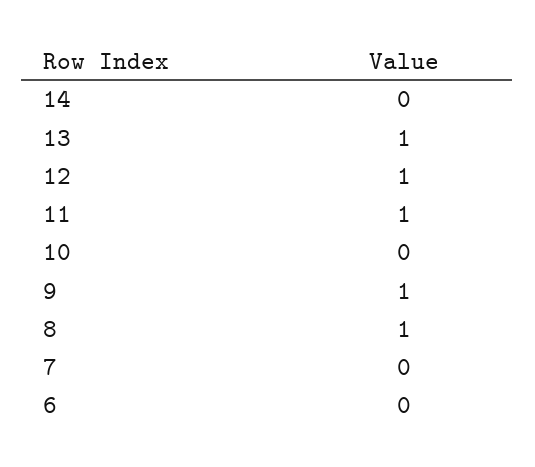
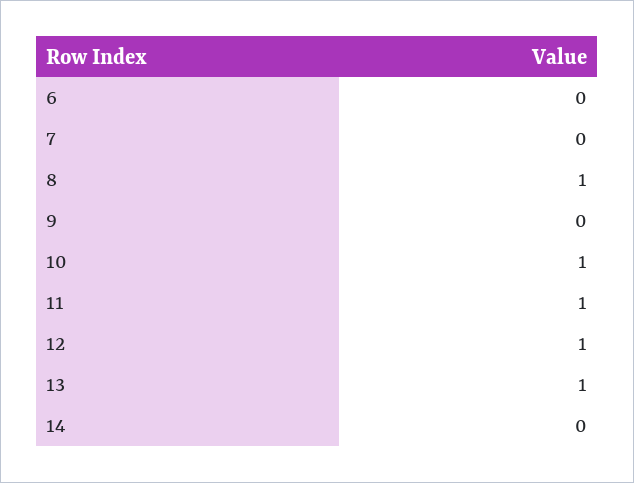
  {
    "14": 0,
    "13": 1,
    "12": 1,
    "11": 1,
-   "10": 0,
+   "10": 1,
-   "9": 1,
+   "9": 0,
    "8": 1,
    "7": 0,
    "6": 0
  }

